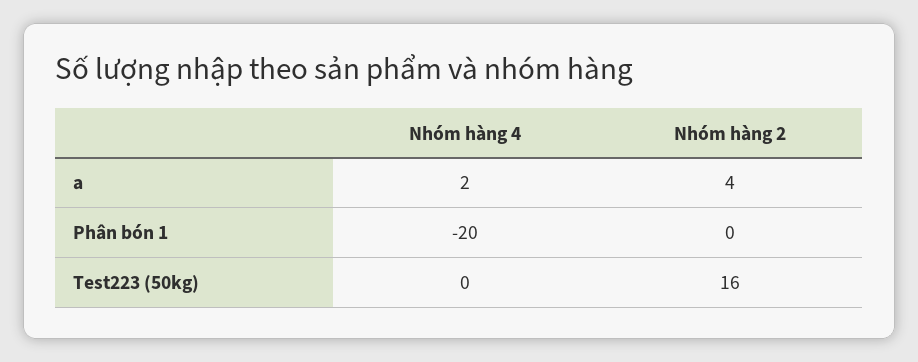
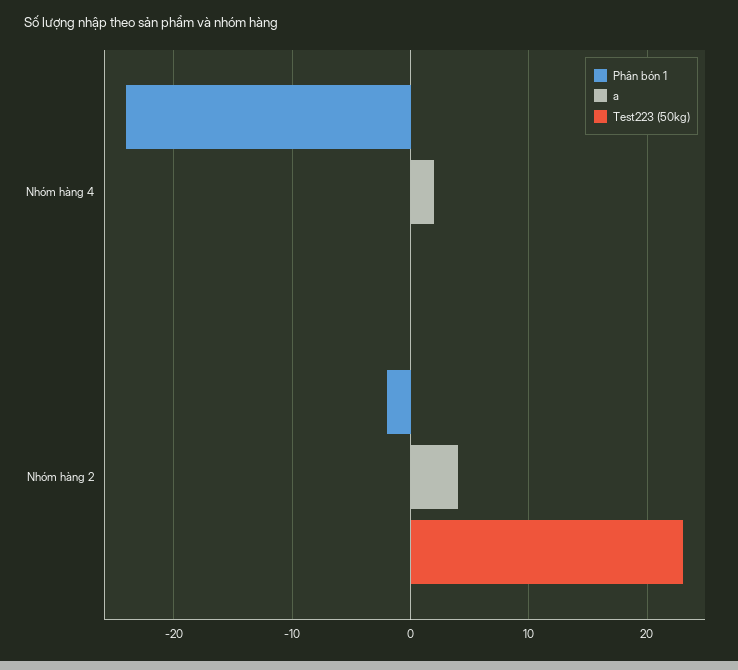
  {
    "a": {
      "Nhóm hàng 4": 2,
      "Nhóm hàng 2": 4
    },
    "Phân bón 1": {
-     "Nhóm hàng 4": -20,
+     "Nhóm hàng 4": -24,
-     "Nhóm hàng 2": 0
+     "Nhóm hàng 2": -2
    },
    "Test223 (50kg)": {
      "Nhóm hàng 4": 0,
-     "Nhóm hàng 2": 16
+     "Nhóm hàng 2": 23
    }
  }

